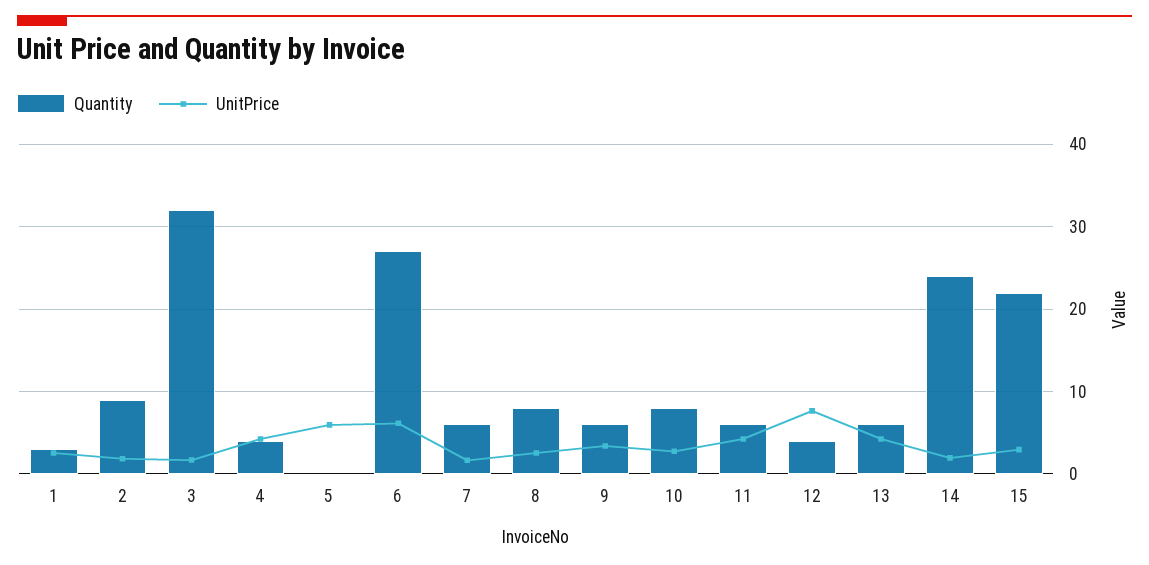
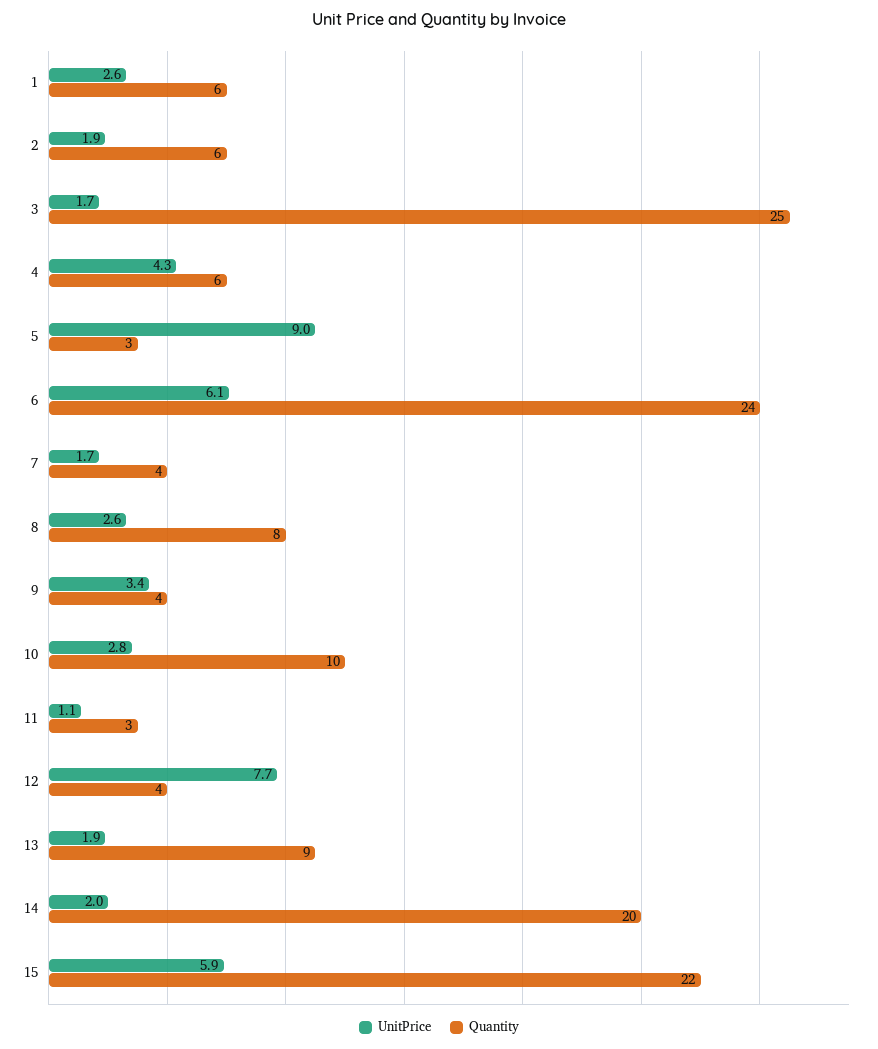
  {
    "Quantity": {
-     "1": 3,
+     "1": 6,
-     "2": 9,
+     "2": 6,
-     "3": 32,
+     "3": 25,
-     "4": 4,
+     "4": 6,
-     "5": 0,
+     "5": 3,
-     "6": 27,
+     "6": 24,
-     "7": 6,
+     "7": 4,
      "8": 8,
-     "9": 6,
+     "9": 4,
-     "10": 8,
+     "10": 10,
-     "11": 6,
+     "11": 3,
      "12": 4,
-     "13": 6,
+     "13": 9,
-     "14": 24,
+     "14": 20,
      "15": 22
    },
    "UnitPrice": {
      "1": 2.6,
      "2": 1.9,
      "3": 1.7,
      "4": 4.3,
-     "5": 6,
+     "5": 9,
      "6": 6.1,
      "7": 1.7,
      "8": 2.6,
      "9": 3.4,
      "10": 2.8,
-     "11": 4,
+     "11": 1.1,
      "12": 7.7,
-     "13": 4,
+     "13": 1.9,
      "14": 2,
-     "15": 3
+     "15": 5.9
    }
  }

